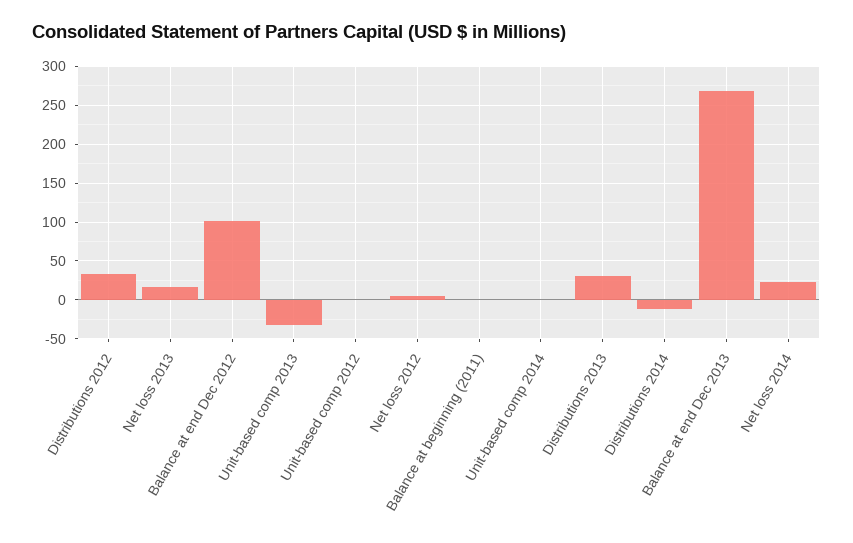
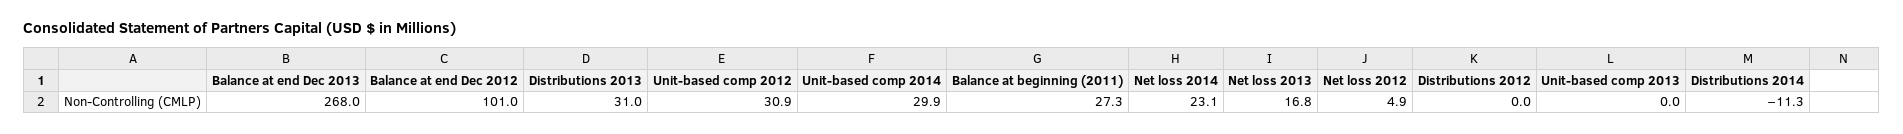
  {
-   "Distributions 2012": 30,
+   "Distributions 2012": 0,
    "Net loss 2013": 16.8,
    "Balance at end Dec 2012": 101,
-   "Unit-based comp 2013": -30,
+   "Unit-based comp 2013": 0,
-   "Unit-based comp 2012": 0,
+   "Unit-based comp 2012": 30.9,
    "Net loss 2012": 4.9,
-   "Balance at beginning (2011)": 0,
+   "Balance at beginning (2011)": 27.3,
-   "Unit-based comp 2014": 0,
+   "Unit-based comp 2014": 29.9,
    "Distributions 2013": 31,
    "Distributions 2014": -11.3,
    "Balance at end Dec 2013": 268,
    "Net loss 2014": 23.1
  }

